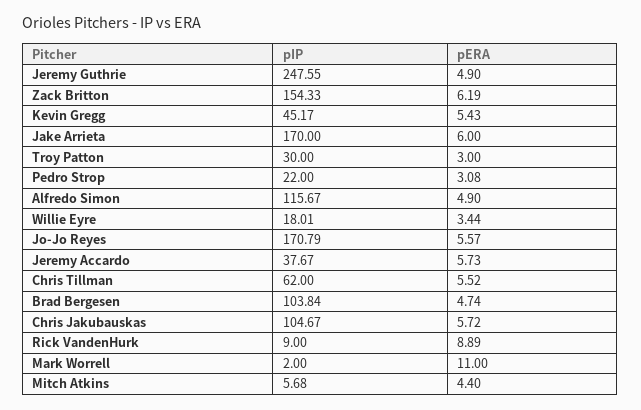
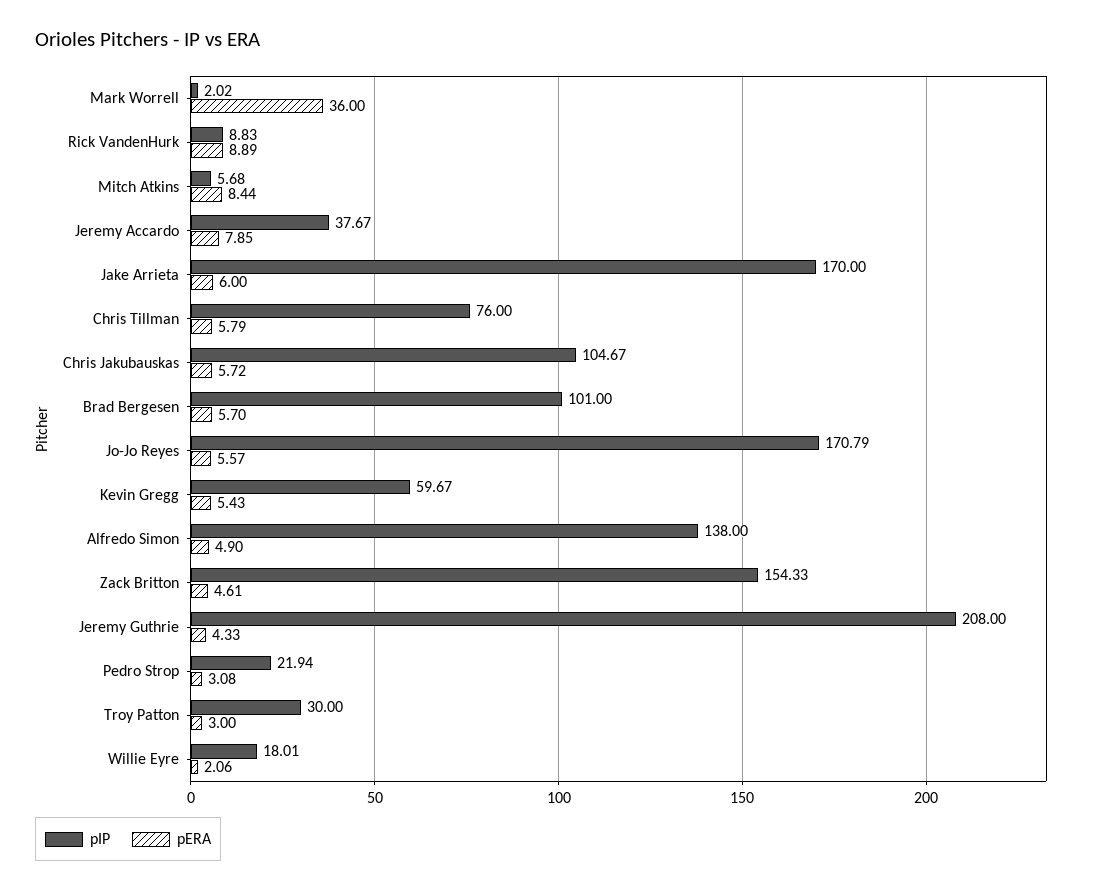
  {
    "pIP": {
-     "Jeremy Guthrie": 247.55,
+     "Jeremy Guthrie": 208,
      "Zack Britton": 154.33,
-     "Kevin Gregg": 45.17,
+     "Kevin Gregg": 59.67,
      "Jake Arrieta": 170,
      "Troy Patton": 30,
-     "Pedro Strop": 22,
+     "Pedro Strop": 21.94,
-     "Alfredo Simon": 115.67,
+     "Alfredo Simon": 138,
      "Willie Eyre": 18.01,
      "Jo-Jo Reyes": 170.79,
      "Jeremy Accardo": 37.67,
-     "Chris Tillman": 62,
+     "Chris Tillman": 76,
-     "Brad Bergesen": 103.84,
+     "Brad Bergesen": 101,
      "Chris Jakubauskas": 104.67,
-     "Rick VandenHurk": 9,
+     "Rick VandenHurk": 8.83,
-     "Mark Worrell": 2,
+     "Mark Worrell": 2.02,
      "Mitch Atkins": 5.68
    },
    "pERA": {
-     "Jeremy Guthrie": 4.9,
+     "Jeremy Guthrie": 4.33,
-     "Zack Britton": 6.19,
+     "Zack Britton": 4.61,
      "Kevin Gregg": 5.43,
      "Jake Arrieta": 6,
      "Troy Patton": 3,
      "Pedro Strop": 3.08,
      "Alfredo Simon": 4.9,
-     "Willie Eyre": 3.44,
+     "Willie Eyre": 2.06,
      "Jo-Jo Reyes": 5.57,
-     "Jeremy Accardo": 5.73,
+     "Jeremy Accardo": 7.85,
-     "Chris Tillman": 5.52,
+     "Chris Tillman": 5.79,
-     "Brad Bergesen": 4.74,
+     "Brad Bergesen": 5.7,
      "Chris Jakubauskas": 5.72,
      "Rick VandenHurk": 8.89,
-     "Mark Worrell": 11,
+     "Mark Worrell": 36,
-     "Mitch Atkins": 4.4
+     "Mitch Atkins": 8.44
    }
  }

